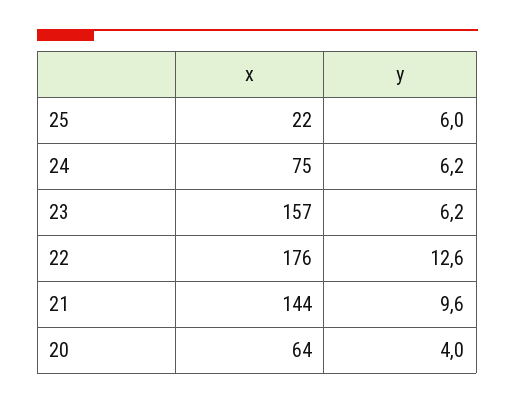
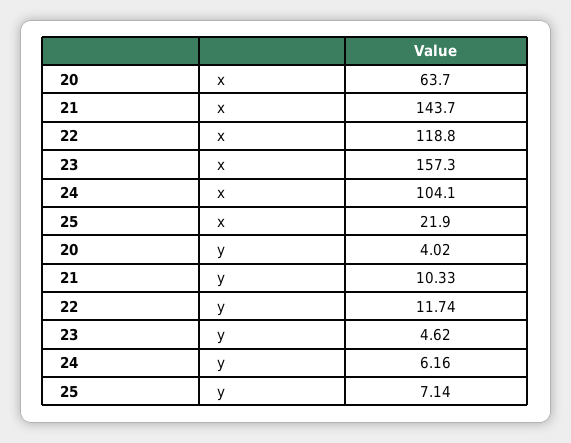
  {
    "x": {
      "25": 21.9,
-     "24": 75,
+     "24": 104.1,
      "23": 157.3,
-     "22": 176,
+     "22": 118.8,
      "21": 143.7,
      "20": 63.7
    },
    "y": {
-     "25": 6,
+     "25": 7.14,
      "24": 6.16,
-     "23": 6.2,
+     "23": 4.62,
-     "22": 12.6,
+     "22": 11.74,
-     "21": 9.6,
+     "21": 10.33,
      "20": 4.02
    }
  }

